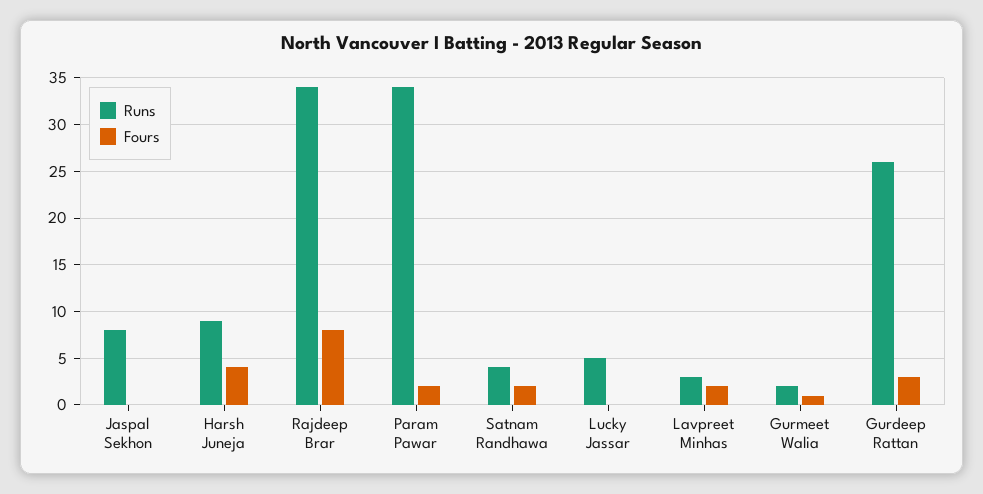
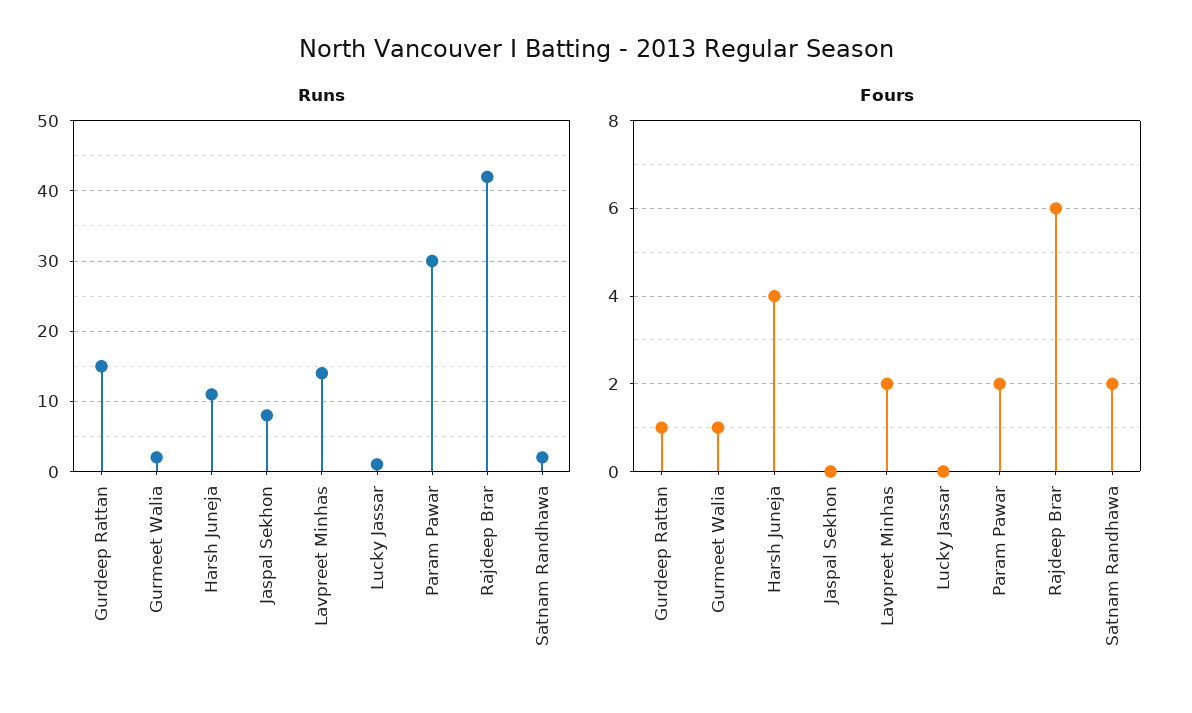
  {
    "Runs": {
      "Jaspal Sekhon": 8,
-     "Harsh Juneja": 9,
+     "Harsh Juneja": 11,
-     "Rajdeep Brar": 34,
+     "Rajdeep Brar": 42,
-     "Param Pawar": 34,
+     "Param Pawar": 30,
-     "Satnam Randhawa": 4,
+     "Satnam Randhawa": 2,
-     "Lucky Jassar": 5,
+     "Lucky Jassar": 1,
-     "Lavpreet Minhas": 3,
+     "Lavpreet Minhas": 14,
      "Gurmeet Walia": 2,
-     "Gurdeep Rattan": 26
+     "Gurdeep Rattan": 15
    },
    "Fours": {
      "Jaspal Sekhon": 0,
      "Harsh Juneja": 4,
-     "Rajdeep Brar": 8,
+     "Rajdeep Brar": 6,
      "Param Pawar": 2,
      "Satnam Randhawa": 2,
      "Lucky Jassar": 0,
      "Lavpreet Minhas": 2,
      "Gurmeet Walia": 1,
-     "Gurdeep Rattan": 3
+     "Gurdeep Rattan": 1
    }
  }

